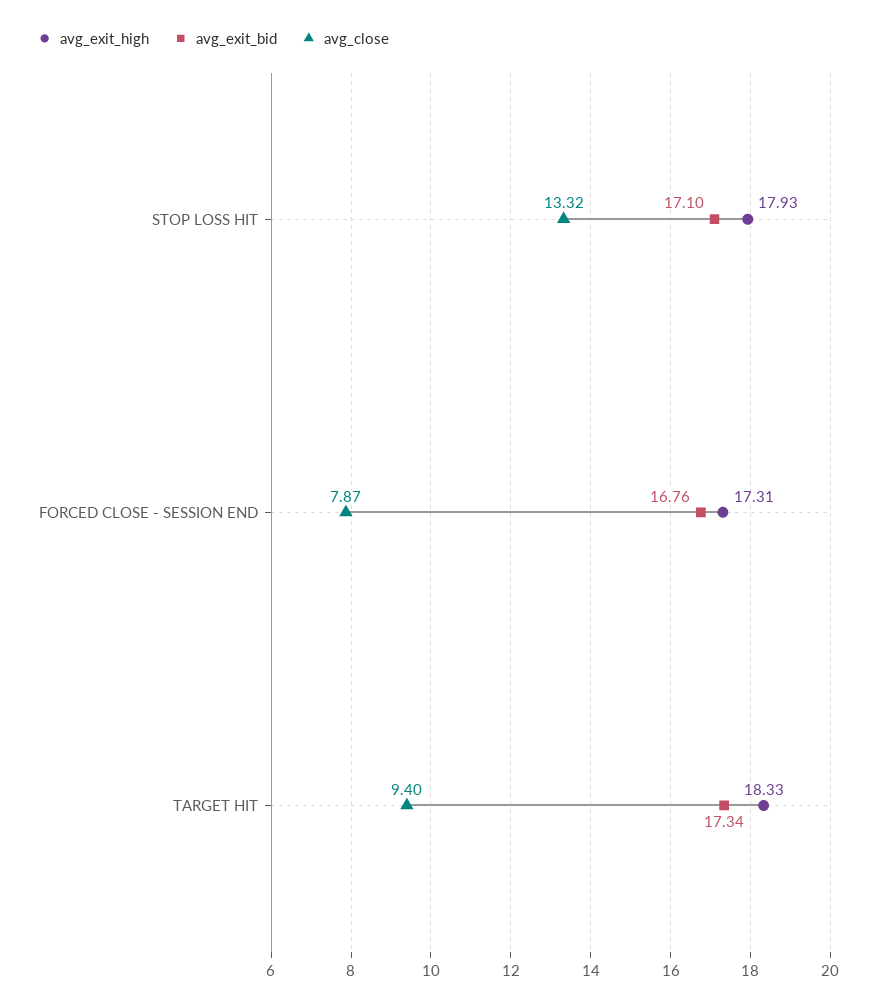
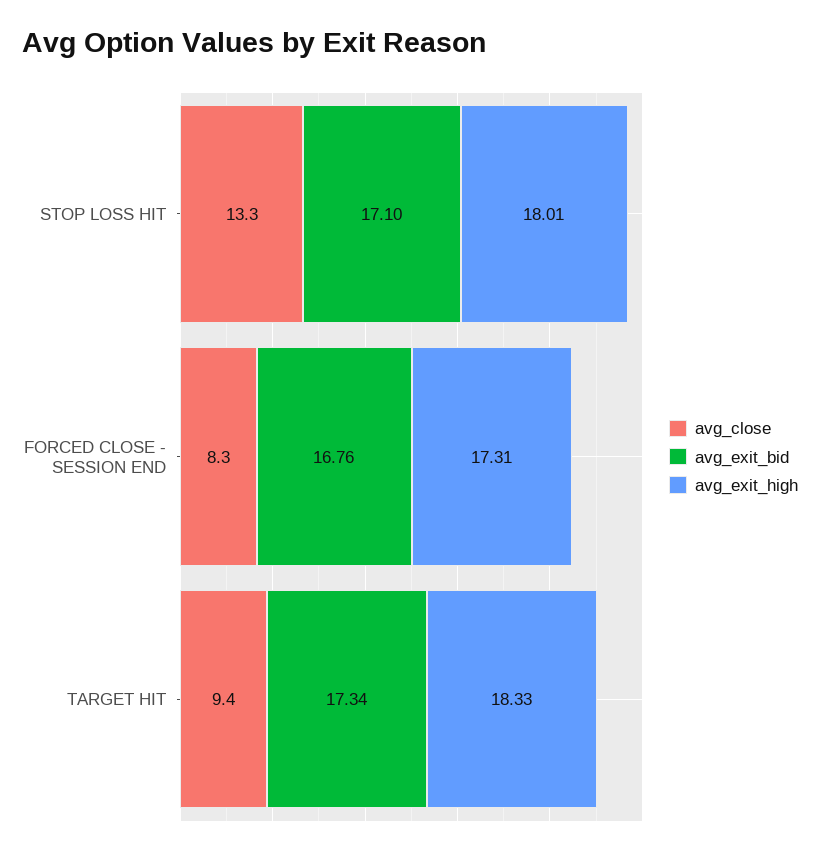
  {
    "avg_exit_high": {
-     "STOP LOSS HIT": 17.93,
+     "STOP LOSS HIT": 18.01,
      "FORCED CLOSE - SESSION END": 17.31,
      "TARGET HIT": 18.33
    },
    "avg_exit_bid": {
      "STOP LOSS HIT": 17.1,
      "FORCED CLOSE - SESSION END": 16.76,
      "TARGET HIT": 17.34
    },
    "avg_close": {
      "STOP LOSS HIT": 13.32,
-     "FORCED CLOSE - SESSION END": 7.87,
+     "FORCED CLOSE - SESSION END": 8.3,
      "TARGET HIT": 9.4
    }
  }

